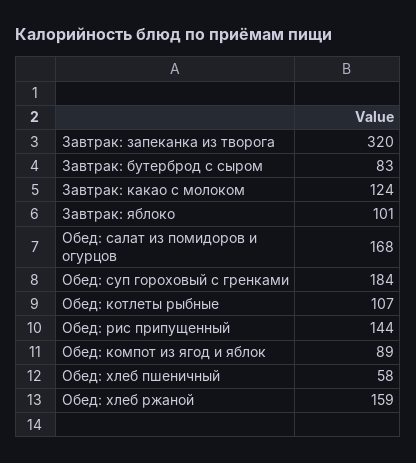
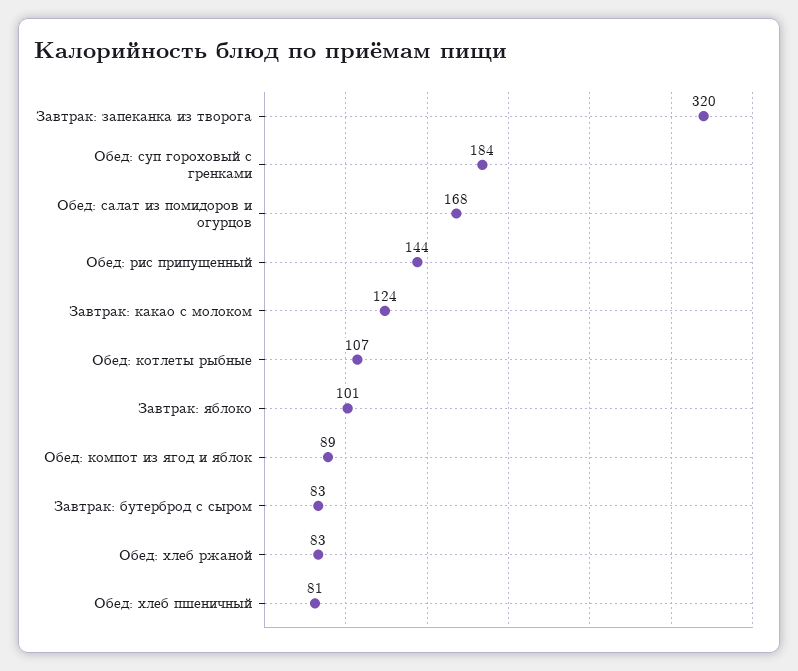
  {
    "Завтрак: запеканка из творога": 320,
    "Завтрак: бутерброд с сыром": 83,
    "Завтрак: какао с молоком": 124,
    "Завтрак: яблоко": 101,
    "Обед: салат из помидоров и огурцов": 168,
    "Обед: суп гороховый с гренками": 184,
    "Обед: котлеты рыбные": 107,
    "Обед: рис припущенный": 144,
    "Обед: компот из ягод и яблок": 89,
-   "Обед: хлеб пшеничный": 58,
+   "Обед: хлеб пшеничный": 81,
-   "Обед: хлеб ржаной": 159
+   "Обед: хлеб ржаной": 83
  }

